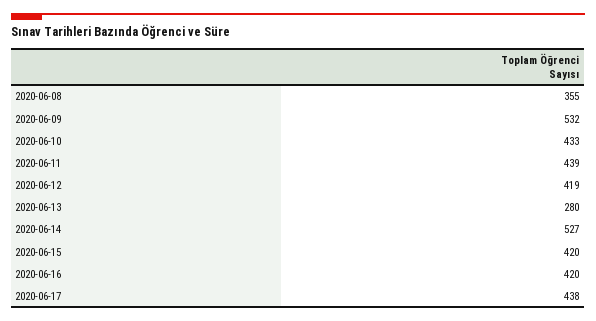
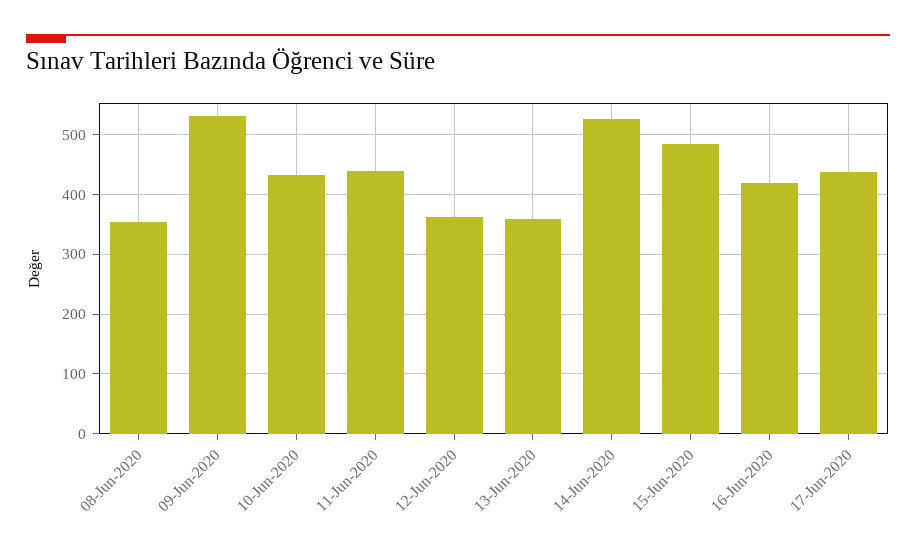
  {
    "2020-06-08": 355,
    "2020-06-09": 532,
    "2020-06-10": 433,
    "2020-06-11": 439,
-   "2020-06-12": 419,
+   "2020-06-12": 360,
-   "2020-06-13": 280,
+   "2020-06-13": 360,
    "2020-06-14": 527,
-   "2020-06-15": 420,
+   "2020-06-15": 480,
    "2020-06-16": 420,
    "2020-06-17": 438
  }

